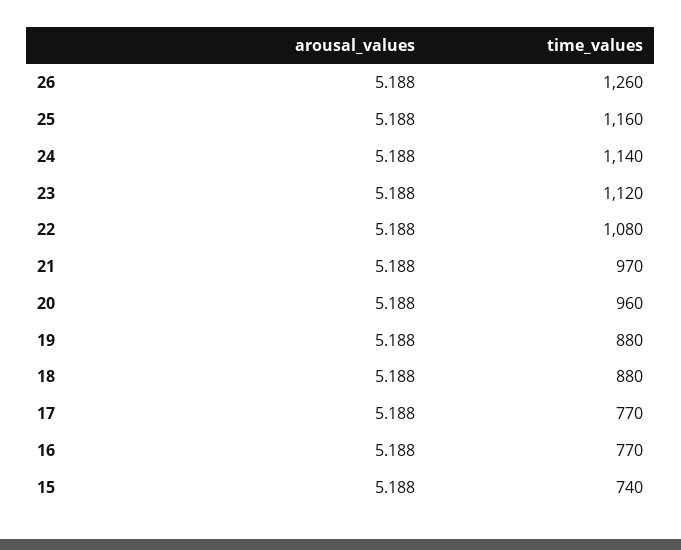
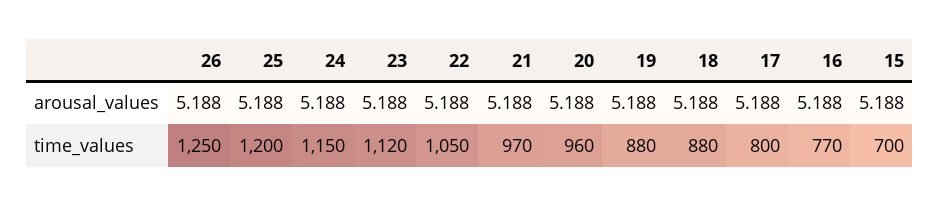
  {
    "arousal_values": {
      "26": 5.188,
      "25": 5.188,
      "24": 5.188,
      "23": 5.188,
      "22": 5.188,
      "21": 5.188,
      "20": 5.188,
      "19": 5.188,
      "18": 5.188,
      "17": 5.188,
      "16": 5.188,
      "15": 5.188
    },
    "time_values": {
-     "26": 1260,
+     "26": 1250,
-     "25": 1160,
+     "25": 1200,
-     "24": 1140,
+     "24": 1150,
      "23": 1120,
-     "22": 1080,
+     "22": 1050,
      "21": 970,
      "20": 960,
      "19": 880,
      "18": 880,
-     "17": 770,
+     "17": 800,
      "16": 770,
-     "15": 740
+     "15": 700
    }
  }

